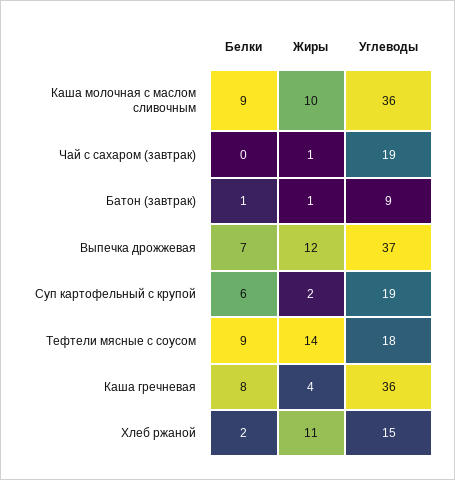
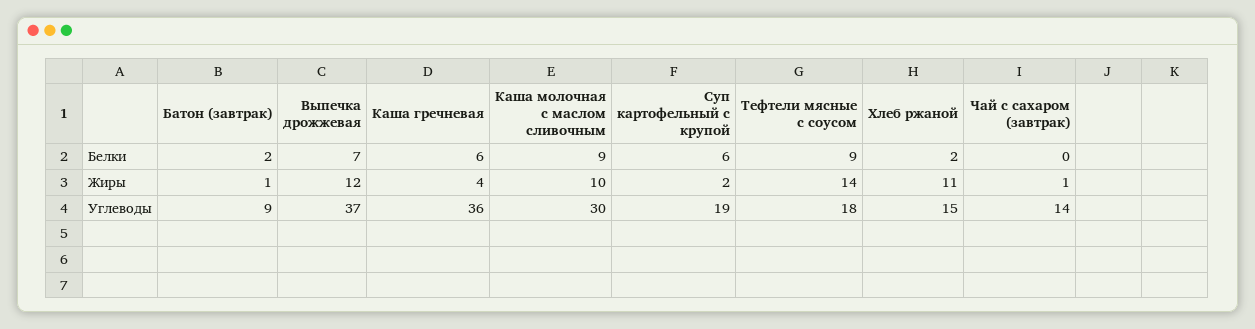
  {
    "Белки": {
      "Каша молочная с маслом сливочным": 9,
      "Чай с сахаром (завтрак)": 0,
-     "Батон (завтрак)": 1,
+     "Батон (завтрак)": 2,
      "Выпечка дрожжевая": 7,
      "Суп картофельный с крупой": 6,
      "Тефтели мясные с соусом": 9,
-     "Каша гречневая": 8,
+     "Каша гречневая": 6,
      "Хлеб ржаной": 2
    },
    "Жиры": {
      "Каша молочная с маслом сливочным": 10,
      "Чай с сахаром (завтрак)": 1,
      "Батон (завтрак)": 1,
      "Выпечка дрожжевая": 12,
      "Суп картофельный с крупой": 2,
      "Тефтели мясные с соусом": 14,
      "Каша гречневая": 4,
      "Хлеб ржаной": 11
    },
    "Углеводы": {
-     "Каша молочная с маслом сливочным": 36,
+     "Каша молочная с маслом сливочным": 30,
-     "Чай с сахаром (завтрак)": 19,
+     "Чай с сахаром (завтрак)": 14,
      "Батон (завтрак)": 9,
      "Выпечка дрожжевая": 37,
      "Суп картофельный с крупой": 19,
      "Тефтели мясные с соусом": 18,
      "Каша гречневая": 36,
      "Хлеб ржаной": 15
    }
  }

